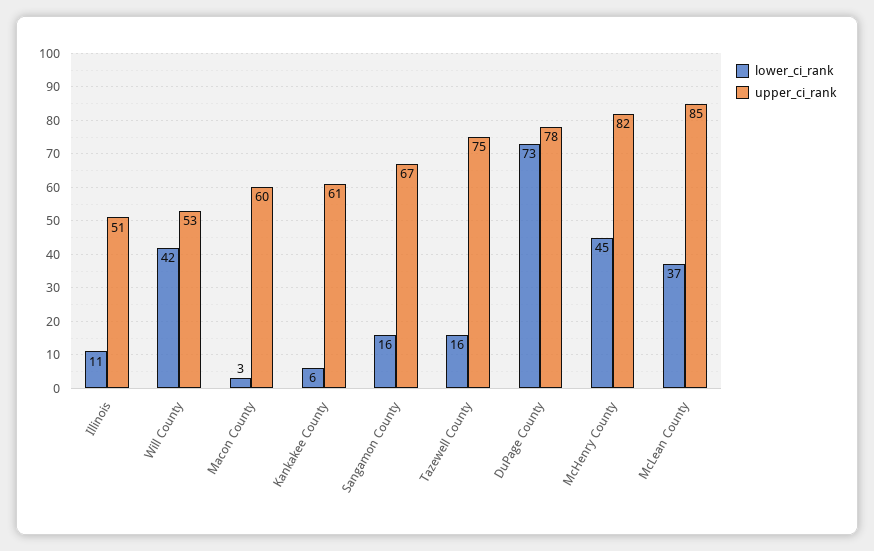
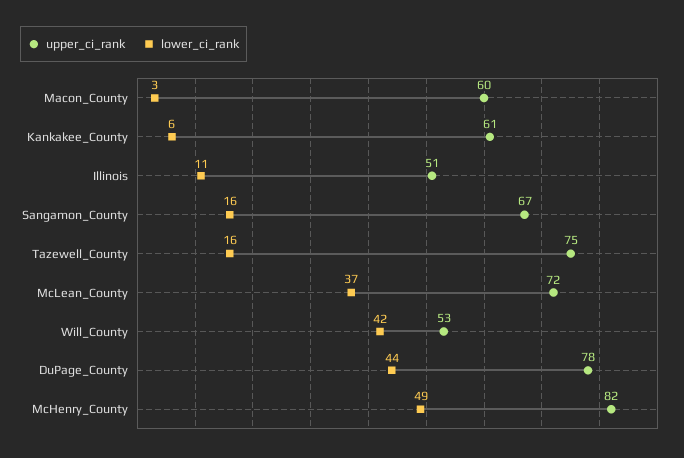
  {
    "lower_ci_rank": {
      "Illinois": 11,
      "Will County": 42,
      "Macon County": 3,
      "Kankakee County": 6,
      "Sangamon County": 16,
      "Tazewell County": 16,
-     "DuPage County": 73,
+     "DuPage County": 44,
-     "McHenry County": 45,
+     "McHenry County": 49,
      "McLean County": 37
    },
    "upper_ci_rank": {
      "Illinois": 51,
      "Will County": 53,
      "Macon County": 60,
      "Kankakee County": 61,
      "Sangamon County": 67,
      "Tazewell County": 75,
      "DuPage County": 78,
      "McHenry County": 82,
-     "McLean County": 85
+     "McLean County": 72
    }
  }

